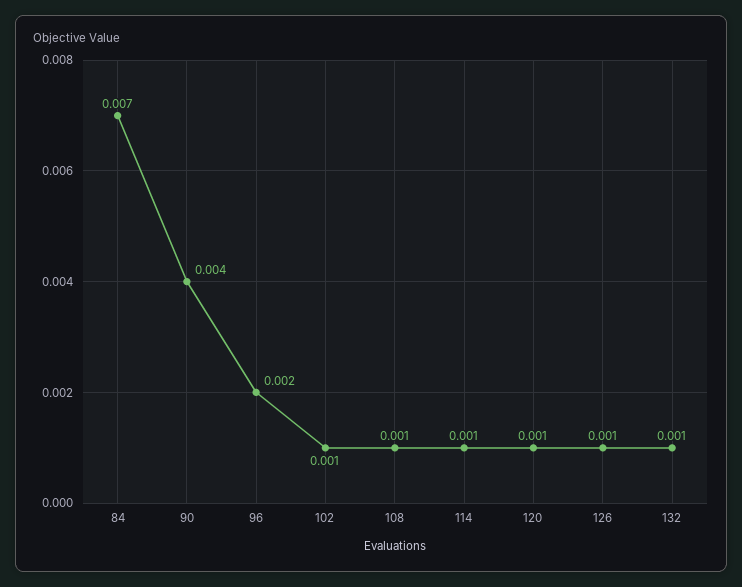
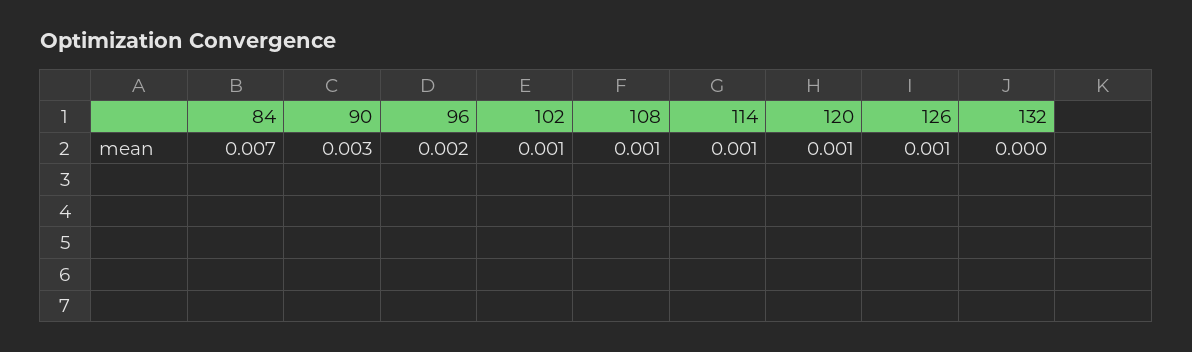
  {
    "84": 0.007,
-   "90": 0.004,
+   "90": 0.003,
    "96": 0.002,
    "102": 0.001,
    "108": 0.001,
    "114": 0.001,
    "120": 0.001,
    "126": 0.001,
-   "132": 0.001
+   "132": 0
  }

